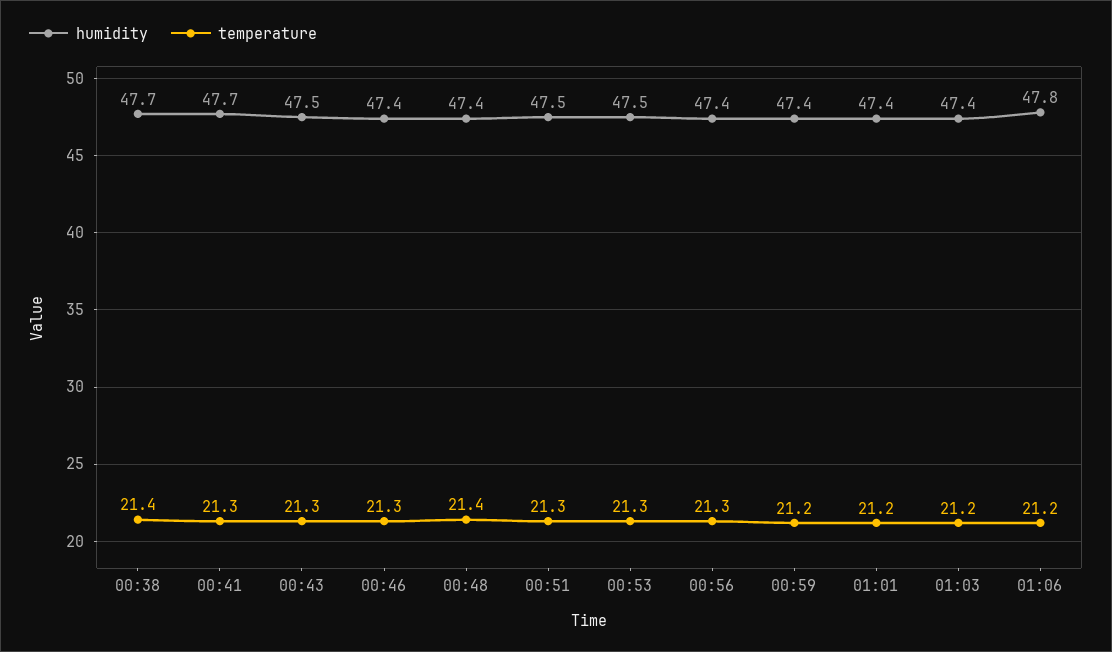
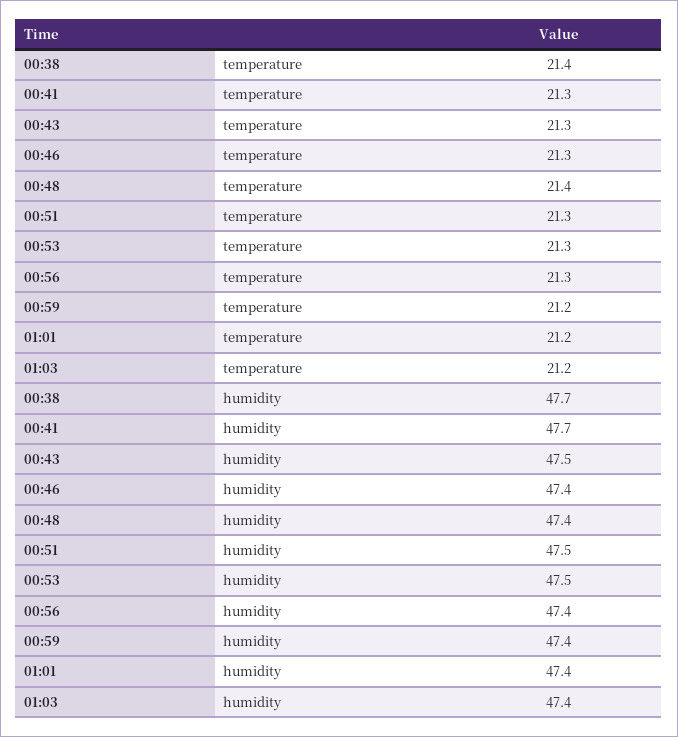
  {
    "humidity": {
      "00:38": 47.7,
      "00:41": 47.7,
      "00:43": 47.5,
      "00:46": 47.4,
      "00:48": 47.4,
      "00:51": 47.5,
      "00:53": 47.5,
      "00:56": 47.4,
      "00:59": 47.4,
      "01:01": 47.4,
-     "01:03": 47.4,
+     "01:03": 47.4
-     "01:06": 47.8
    },
    "temperature": {
      "00:38": 21.4,
      "00:41": 21.3,
      "00:43": 21.3,
      "00:46": 21.3,
      "00:48": 21.4,
      "00:51": 21.3,
      "00:53": 21.3,
      "00:56": 21.3,
      "00:59": 21.2,
      "01:01": 21.2,
-     "01:03": 21.2,
+     "01:03": 21.2
-     "01:06": 21.2
    }
  }

